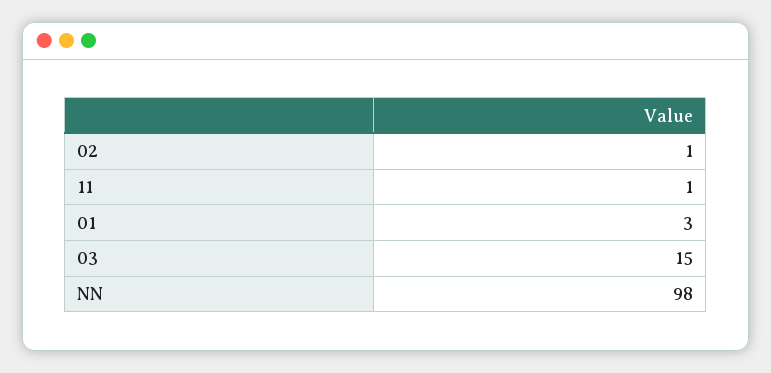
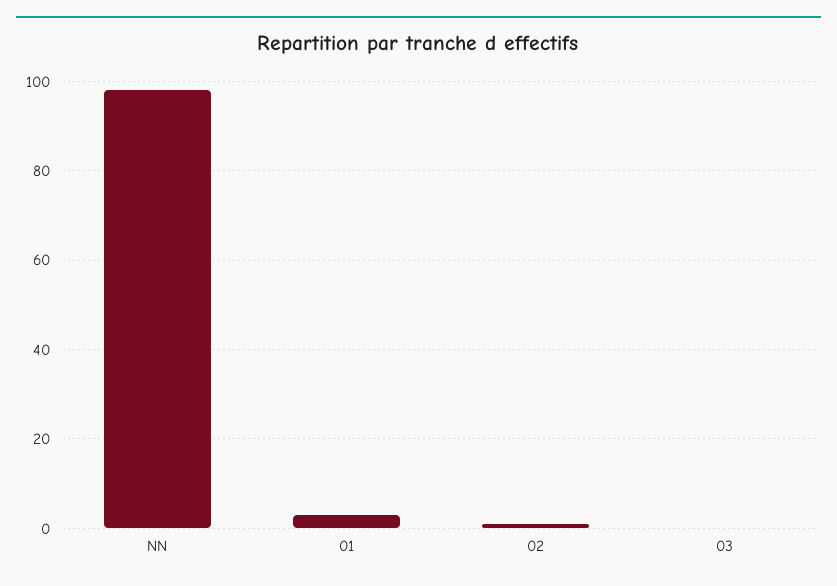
  {
    "02": 1,
-   "11": 1,
    "01": 3,
-   "03": 15,
+   "03": 0,
    "NN": 98
  }

